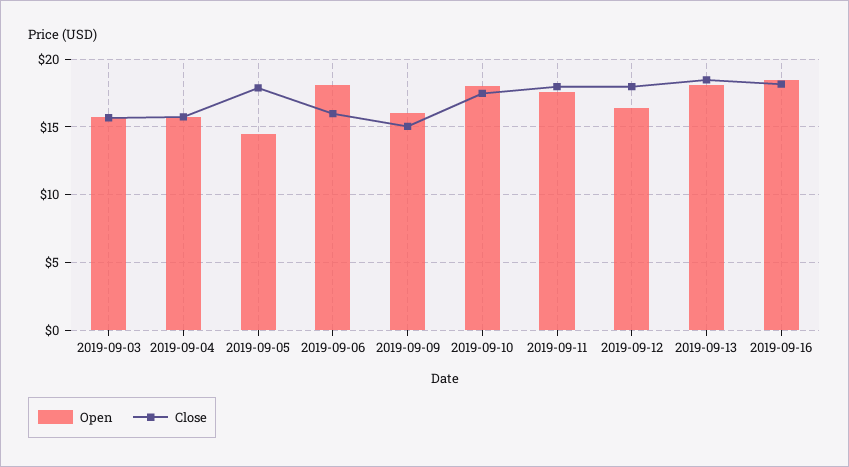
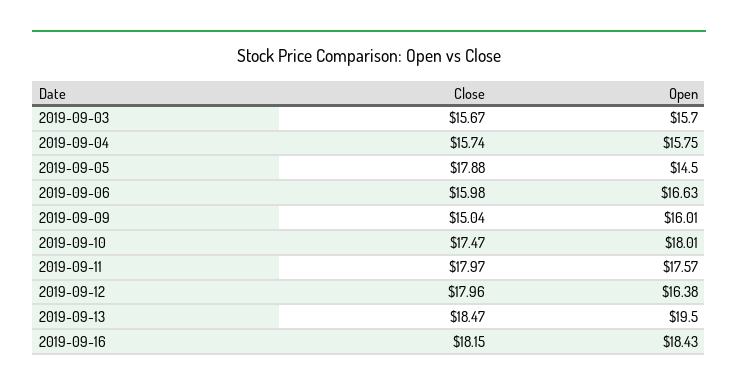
  {
    "Open": {
      "2019-09-03": 15.7,
      "2019-09-04": 15.75,
      "2019-09-05": 14.5,
-     "2019-09-06": 18,
+     "2019-09-06": 16.63,
      "2019-09-09": 16.01,
      "2019-09-10": 18.01,
      "2019-09-11": 17.57,
      "2019-09-12": 16.38,
-     "2019-09-13": 18,
+     "2019-09-13": 19.5,
      "2019-09-16": 18.43
    },
    "Close": {
      "2019-09-03": 15.67,
      "2019-09-04": 15.74,
      "2019-09-05": 17.88,
      "2019-09-06": 15.98,
      "2019-09-09": 15.04,
      "2019-09-10": 17.47,
      "2019-09-11": 17.97,
      "2019-09-12": 17.96,
      "2019-09-13": 18.47,
      "2019-09-16": 18.15
    }
  }

